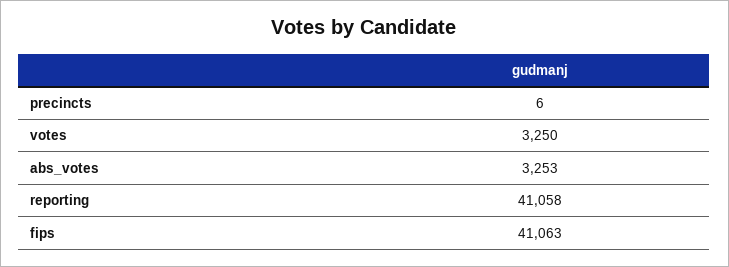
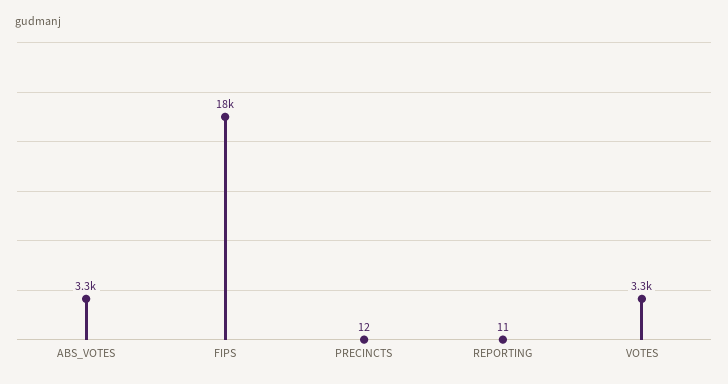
  {
-   "precincts": 6,
+   "precincts": 12,
    "votes": 3250,
    "abs_votes": 3253,
-   "reporting": 41058,
+   "reporting": 11,
-   "fips": 41063
+   "fips": 18000
  }

